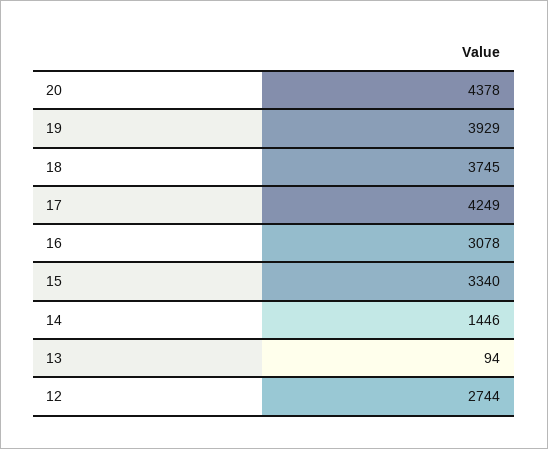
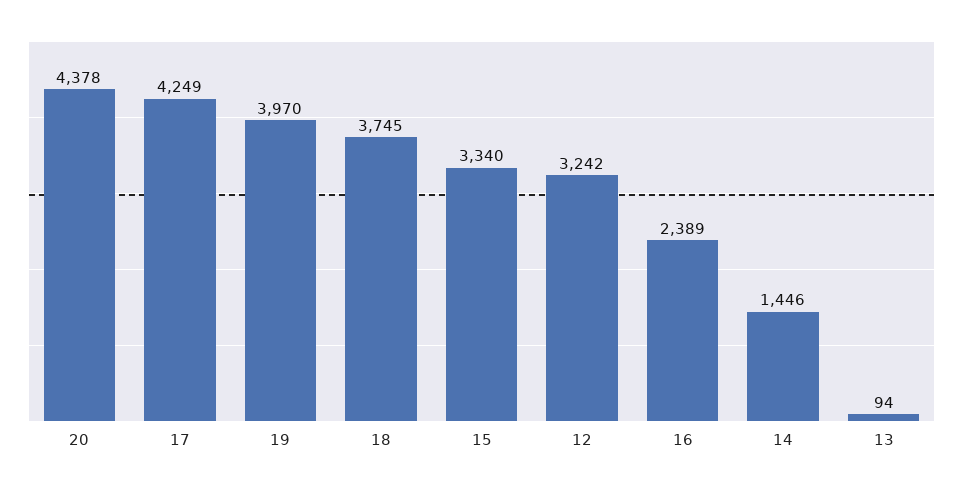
  {
    "20": 4378,
-   "19": 3929,
+   "19": 3970,
    "18": 3745,
    "17": 4249,
-   "16": 3078,
+   "16": 2389,
    "15": 3340,
    "14": 1446,
    "13": 94,
-   "12": 2744
+   "12": 3242
  }

